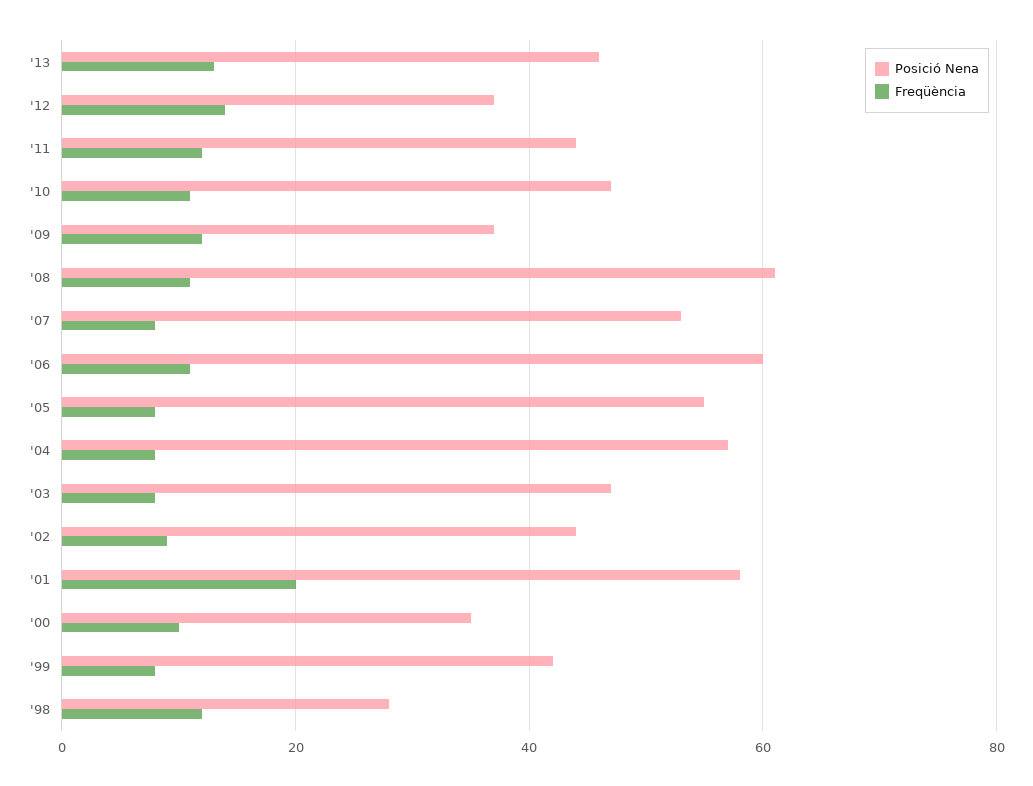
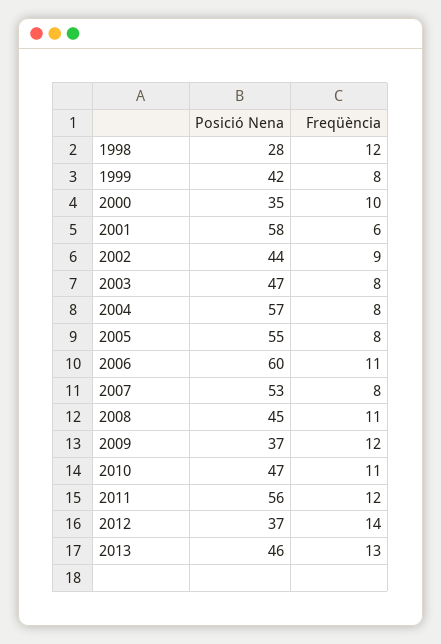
  {
    "Posició Nena": {
      "'13": 46,
      "'12": 37,
-     "'11": 45,
+     "'11": 56,
      "'10": 47,
      "'09": 37,
-     "'08": 60,
+     "'08": 45,
      "'07": 53,
      "'06": 60,
      "'05": 55,
      "'04": 57,
      "'03": 47,
      "'02": 44,
      "'01": 58,
      "'00": 35,
      "'99": 42,
      "'98": 28
    },
    "Freqüència": {
      "'13": 13,
      "'12": 14,
      "'11": 12,
      "'10": 11,
      "'09": 12,
      "'08": 11,
      "'07": 8,
      "'06": 11,
      "'05": 8,
      "'04": 8,
      "'03": 8,
      "'02": 9,
-     "'01": 20,
+     "'01": 6,
      "'00": 10,
      "'99": 8,
      "'98": 12
    }
  }

